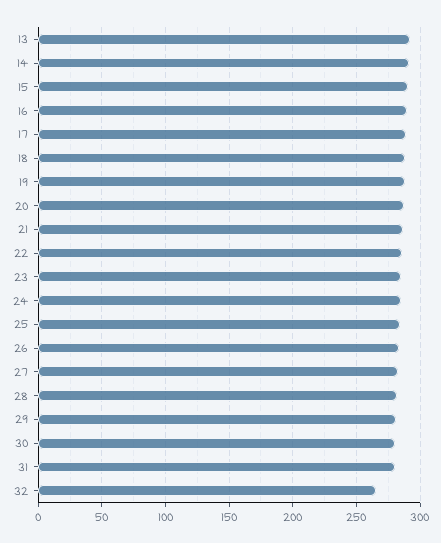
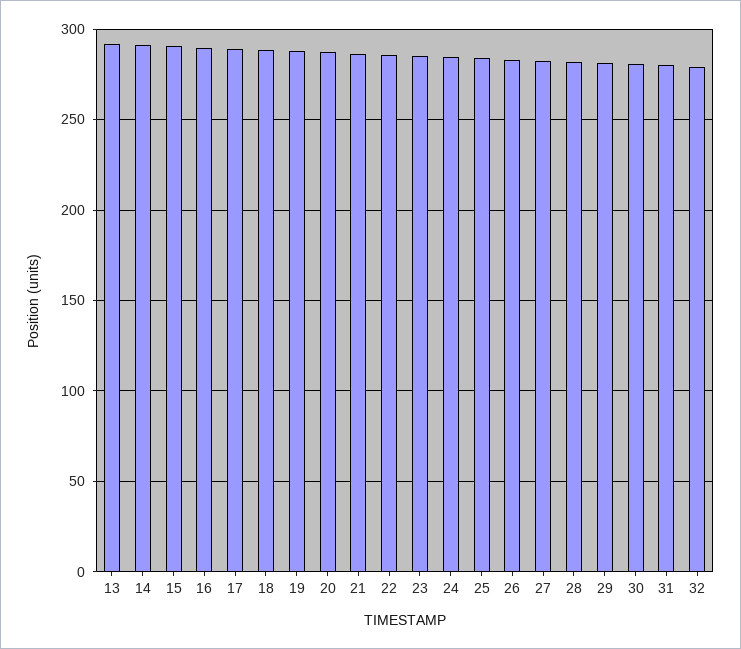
  {
    "13": 290,
    "14": 290,
    "15": 290,
    "16": 290,
    "17": 290,
    "18": 290,
    "19": 290,
    "20": 285,
    "21": 285,
    "22": 285,
    "23": 285,
    "24": 285,
    "25": 285,
    "26": 285,
    "27": 285,
    "28": 280,
    "29": 280,
    "30": 280,
    "31": 280,
-   "32": 265
+   "32": 280
  }

